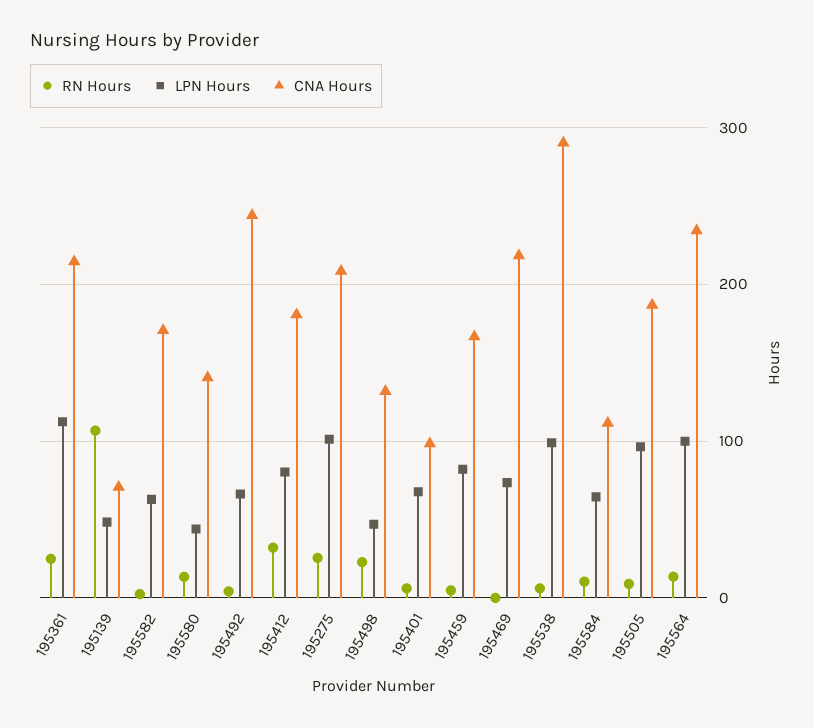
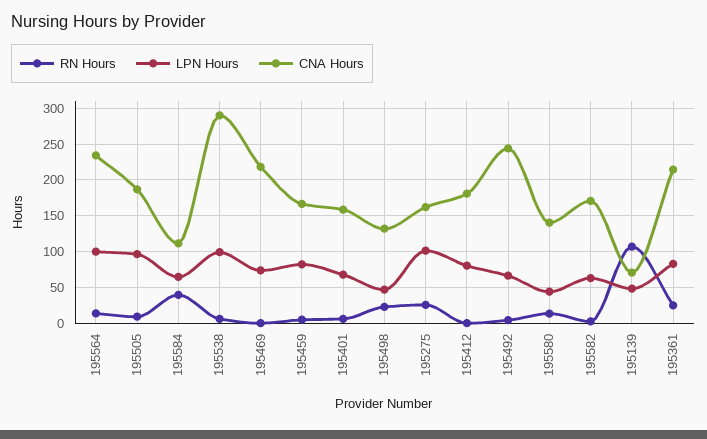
  {
    "RN Hours": {
      "195361": 20,
      "195139": 110,
      "195582": 0,
      "195580": 10,
      "195492": 0,
-     "195412": 30,
+     "195412": 0,
      "195275": 30,
      "195498": 20,
      "195401": 10,
      "195459": 0,
      "195469": 0,
      "195538": 10,
-     "195584": 10,
+     "195584": 40,
      "195505": 10,
      "195564": 10
    },
    "LPN Hours": {
-     "195361": 110,
+     "195361": 80,
      "195139": 50,
      "195582": 60,
      "195580": 40,
      "195492": 70,
      "195412": 80,
      "195275": 100,
      "195498": 50,
      "195401": 70,
      "195459": 80,
      "195469": 70,
      "195538": 100,
      "195584": 60,
      "195505": 100,
      "195564": 100
    },
    "CNA Hours": {
      "195361": 210,
      "195139": 70,
      "195582": 170,
      "195580": 140,
      "195492": 240,
      "195412": 180,
-     "195275": 210,
+     "195275": 160,
      "195498": 130,
-     "195401": 100,
+     "195401": 160,
      "195459": 170,
      "195469": 220,
      "195538": 290,
      "195584": 110,
      "195505": 190,
      "195564": 230
    }
  }

